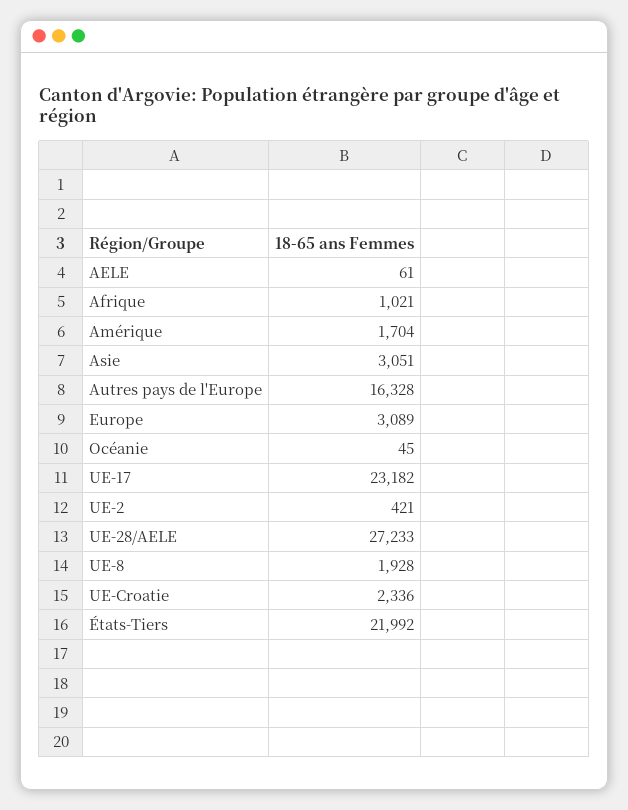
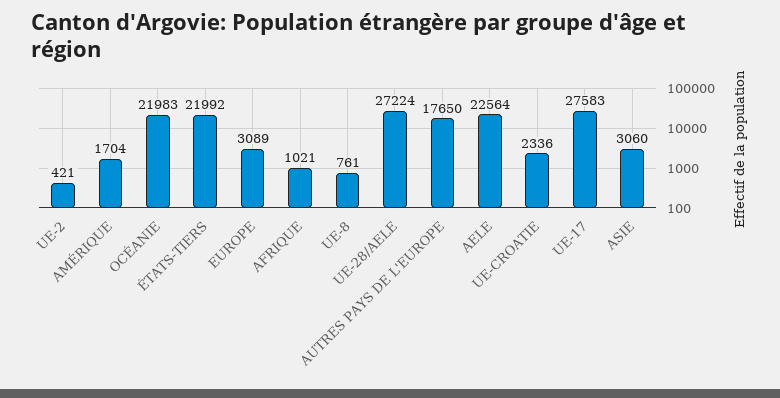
  {
-   "AELE": 61,
+   "AELE": 22564,
    "Afrique": 1021,
    "Amérique": 1704,
-   "Asie": 3051,
+   "Asie": 3060,
-   "Autres pays de l'Europe": 16328,
+   "Autres pays de l'Europe": 17650,
    "Europe": 3089,
-   "Océanie": 45,
+   "Océanie": 21983,
-   "UE-17": 23182,
+   "UE-17": 27583,
    "UE-2": 421,
-   "UE-28/AELE": 27233,
+   "UE-28/AELE": 27224,
-   "UE-8": 1928,
+   "UE-8": 761,
    "UE-Croatie": 2336,
    "États-Tiers": 21992
  }

